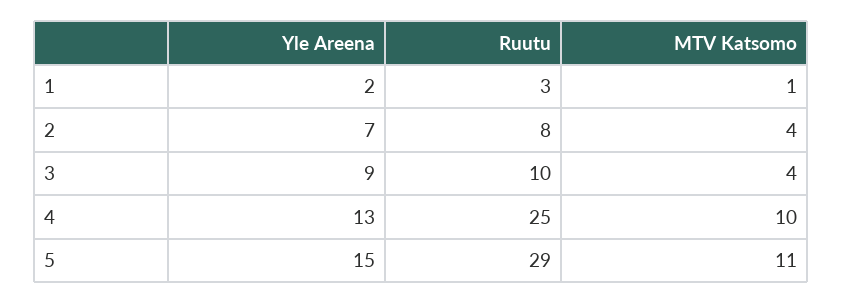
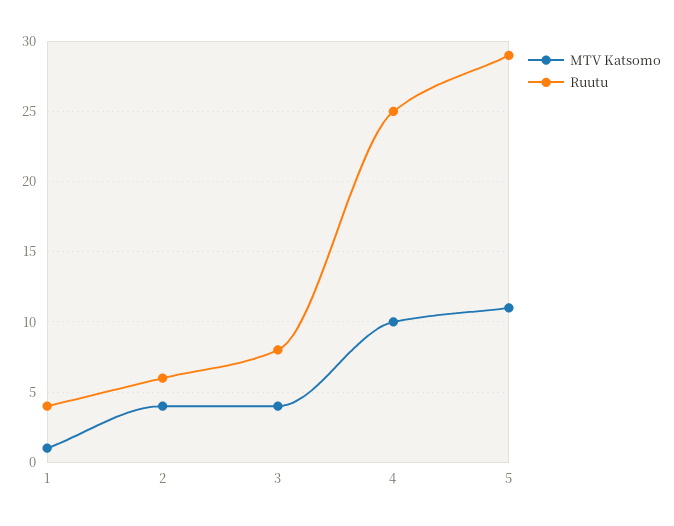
  {
-   "Yle Areena": {
-     "1": 2,
-     "2": 7,
-     "3": 9,
-     "4": 13,
-     "5": 15
-   },
    "Ruutu": {
-     "1": 3,
+     "1": 4,
-     "2": 8,
+     "2": 6,
-     "3": 10,
+     "3": 8,
      "4": 25,
      "5": 29
    },
    "MTV Katsomo": {
      "1": 1,
      "2": 4,
      "3": 4,
      "4": 10,
      "5": 11
    }
  }

